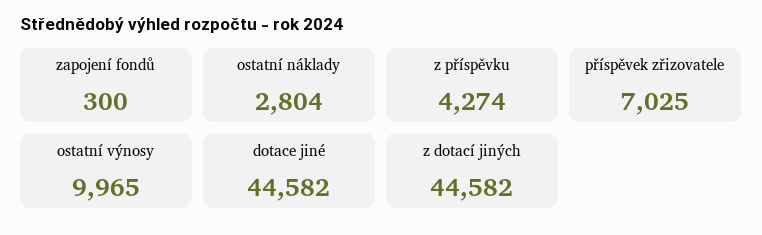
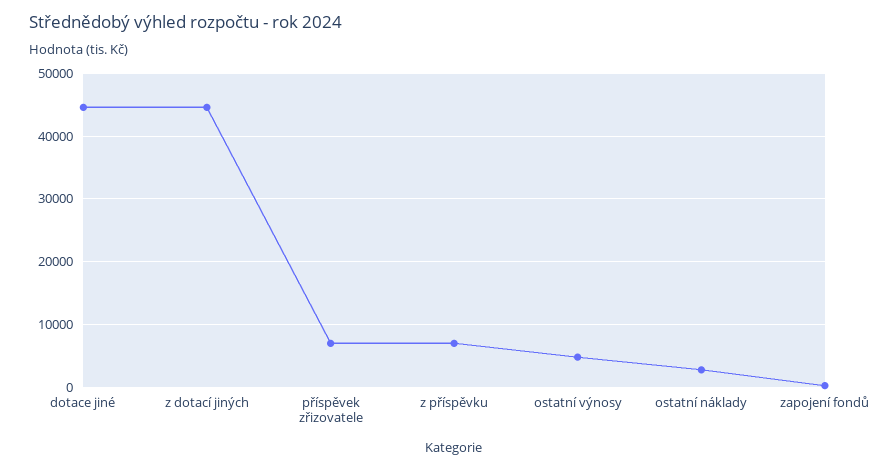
  {
    "zapojení fondů": 300,
    "ostatní náklady": 2804,
-   "z příspěvku": 4274,
+   "z příspěvku": 7000,
    "příspěvek zřizovatele": 7025,
-   "ostatní výnosy": 9965,
+   "ostatní výnosy": 5000,
    "dotace jiné": 44582,
    "z dotací jiných": 44582
  }

